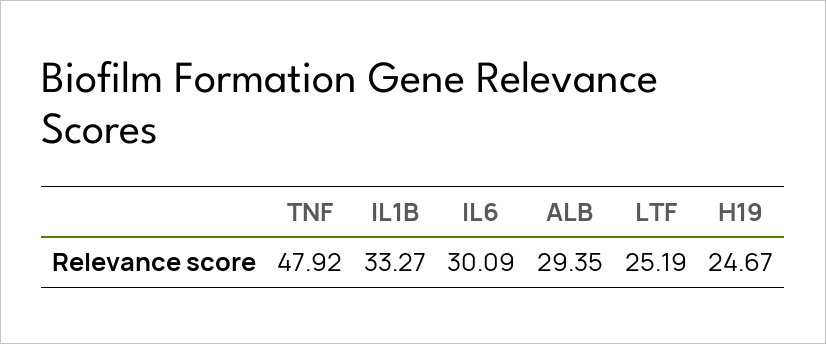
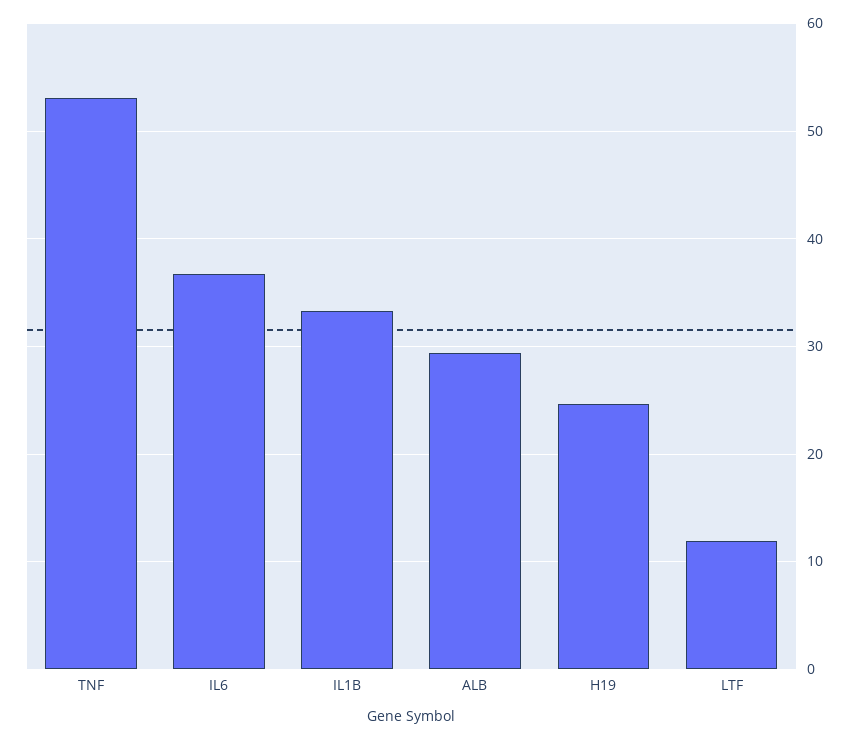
  {
-   "TNF": 47.92,
+   "TNF": 53,
    "IL1B": 33.27,
-   "IL6": 30.09,
+   "IL6": 37,
    "ALB": 29.35,
-   "LTF": 25.19,
+   "LTF": 12,
    "H19": 24.67
  }

